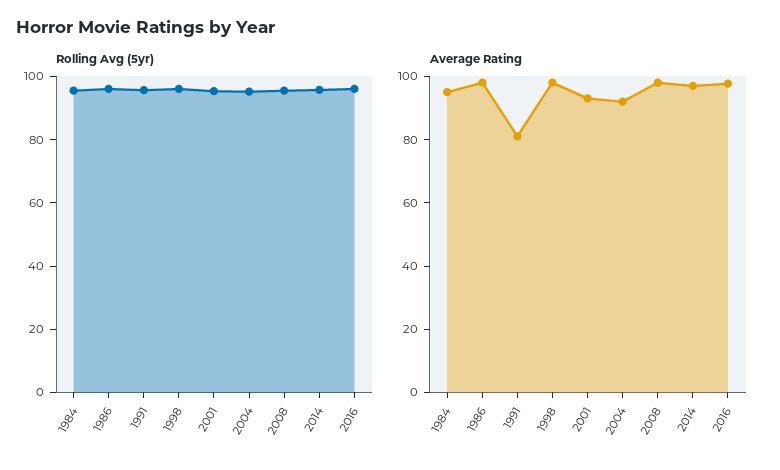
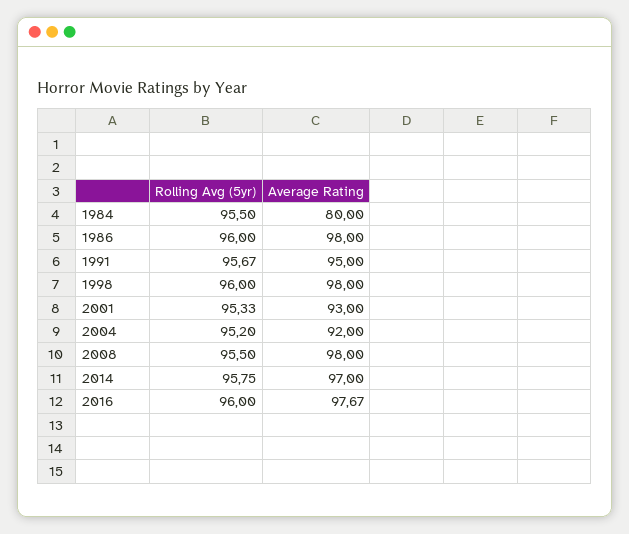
  {
    "Rolling Avg (5yr)": {
      "1984": 95.5,
      "1986": 96,
      "1991": 95.67,
      "1998": 96,
      "2001": 95.33,
      "2004": 95.2,
      "2008": 95.5,
      "2014": 95.75,
      "2016": 96
    },
    "Average Rating": {
-     "1984": 95,
+     "1984": 80,
      "1986": 98,
-     "1991": 80,
+     "1991": 95,
      "1998": 98,
      "2001": 93,
      "2004": 92,
      "2008": 98,
      "2014": 97,
      "2016": 97.67
    }
  }

